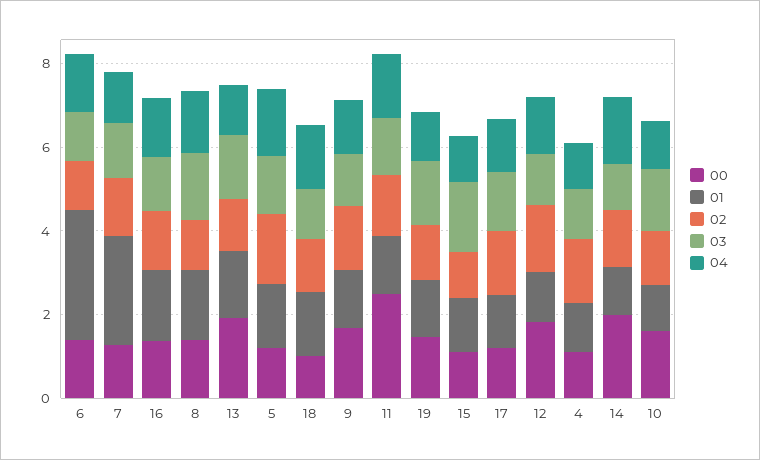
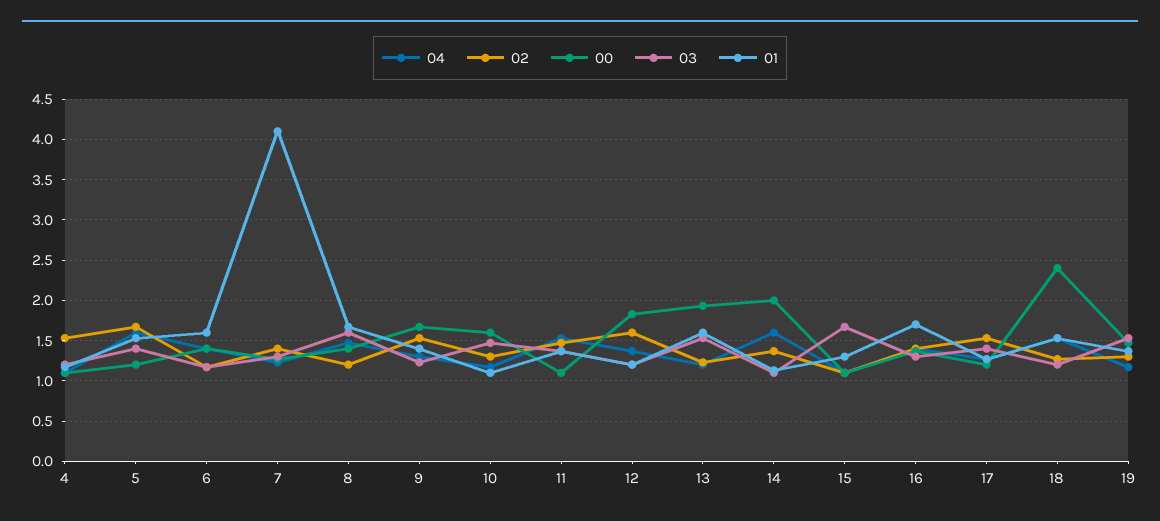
  {
    "00": {
      "6": 1.4,
      "7": 1.3,
      "16": 1.4,
      "8": 1.4,
      "13": 1.9,
      "5": 1.2,
-     "18": 1,
+     "18": 2.4,
      "9": 1.7,
-     "11": 2.5,
+     "11": 1.1,
      "19": 1.5,
      "15": 1.1,
      "17": 1.2,
      "12": 1.8,
      "4": 1.1,
      "14": 2,
      "10": 1.6
    },
    "01": {
-     "6": 3,
+     "6": 1.6,
-     "7": 2.5,
+     "7": 4.1,
      "16": 1.7,
      "8": 1.7,
      "13": 1.6,
      "5": 1.5,
      "18": 1.5,
      "9": 1.4,
      "11": 1.4,
      "19": 1.4,
      "15": 1.3,
      "17": 1.3,
      "12": 1.2,
      "4": 1.2,
      "14": 1.1,
      "10": 1.1
    },
    "02": {
      "6": 1.2,
      "7": 1.4,
      "16": 1.4,
      "8": 1.2,
      "13": 1.2,
      "5": 1.7,
      "18": 1.3,
      "9": 1.5,
      "11": 1.5,
      "19": 1.3,
      "15": 1.1,
      "17": 1.5,
      "12": 1.6,
      "4": 1.5,
      "14": 1.4,
      "10": 1.3
    },
    "03": {
      "6": 1.2,
      "7": 1.3,
      "16": 1.3,
      "8": 1.6,
      "13": 1.5,
      "5": 1.4,
      "18": 1.2,
      "9": 1.2,
      "11": 1.4,
      "19": 1.5,
      "15": 1.7,
      "17": 1.4,
      "12": 1.2,
      "4": 1.2,
      "14": 1.1,
      "10": 1.5
    },
    "04": {
      "6": 1.4,
      "7": 1.2,
      "16": 1.4,
      "8": 1.5,
      "13": 1.2,
      "5": 1.6,
      "18": 1.5,
      "9": 1.3,
      "11": 1.5,
      "19": 1.2,
      "15": 1.1,
      "17": 1.3,
      "12": 1.4,
      "4": 1.1,
      "14": 1.6,
      "10": 1.2
    }
  }

